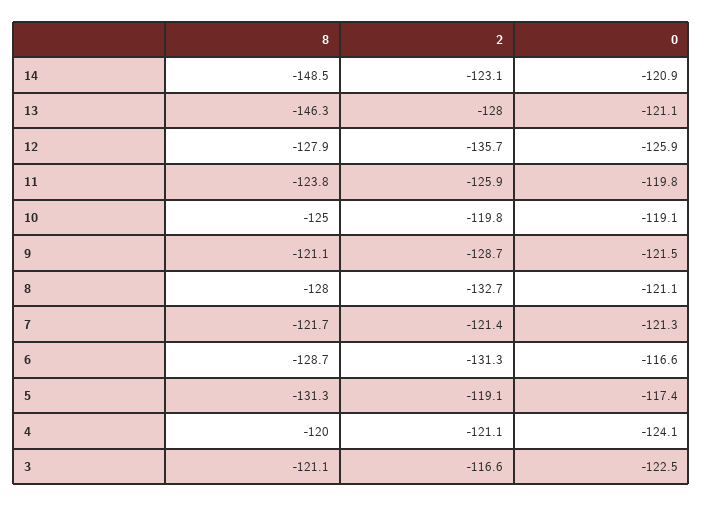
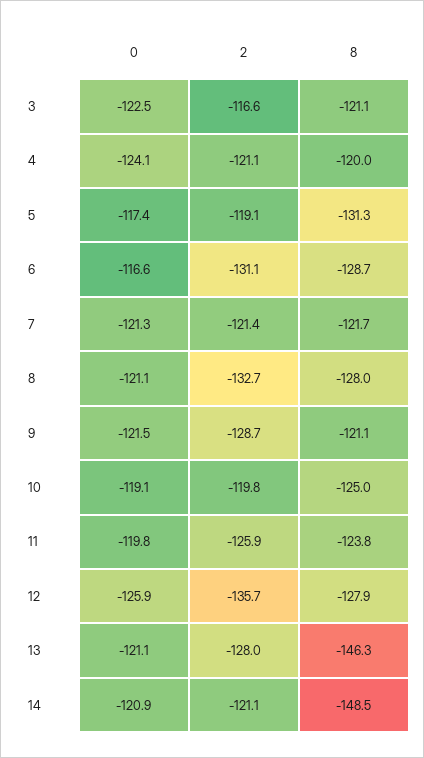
  {
    "8": {
      "14": -148.5,
      "13": -146.3,
      "12": -127.9,
      "11": -123.8,
      "10": -125,
      "9": -121.1,
      "8": -128,
      "7": -121.7,
      "6": -128.7,
      "5": -131.3,
      "4": -120,
      "3": -121.1
    },
    "2": {
-     "14": -123.1,
+     "14": -121.1,
      "13": -128,
      "12": -135.7,
      "11": -125.9,
      "10": -119.8,
      "9": -128.7,
      "8": -132.7,
      "7": -121.4,
-     "6": -131.3,
+     "6": -131.1,
      "5": -119.1,
      "4": -121.1,
      "3": -116.6
    },
    "0": {
      "14": -120.9,
      "13": -121.1,
      "12": -125.9,
      "11": -119.8,
      "10": -119.1,
      "9": -121.5,
      "8": -121.1,
      "7": -121.3,
      "6": -116.6,
      "5": -117.4,
      "4": -124.1,
      "3": -122.5
    }
  }

